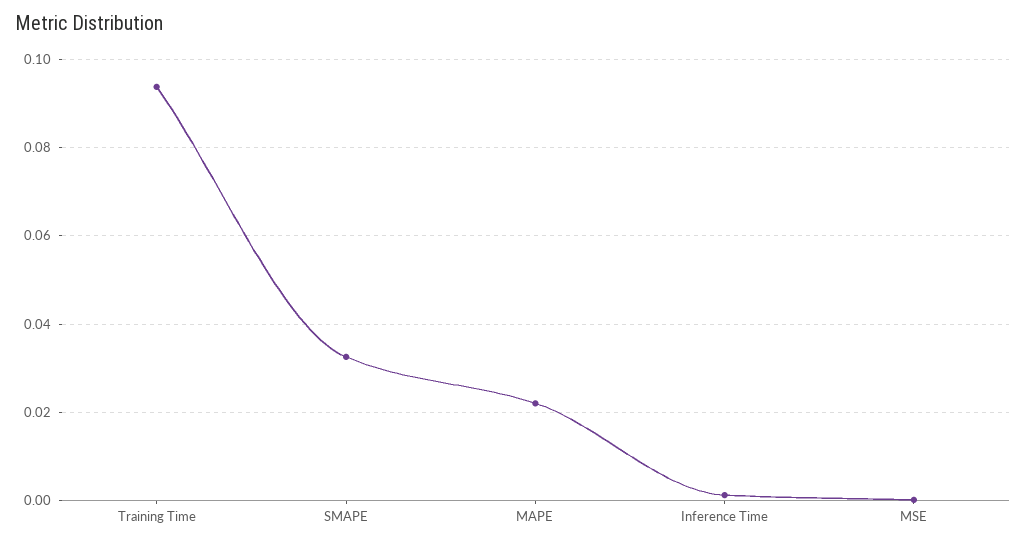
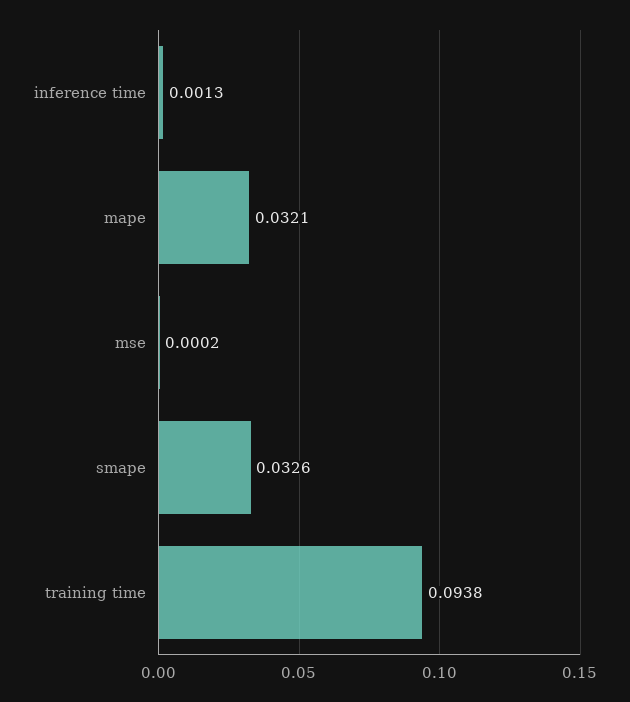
  {
    "Training Time": 0.0938,
    "SMAPE": 0.0326,
-   "MAPE": 0.022,
+   "MAPE": 0.0321,
    "Inference Time": 0.0013,
    "MSE": 0.0002
  }

